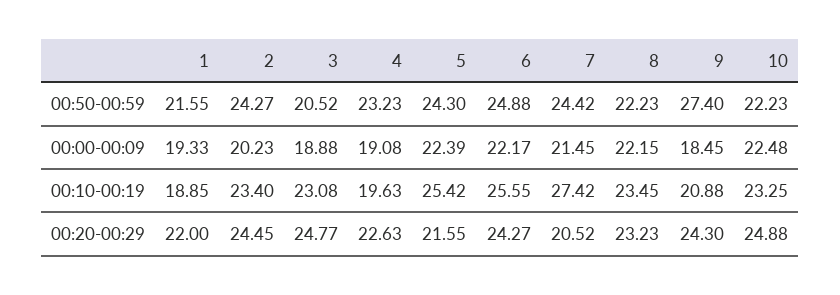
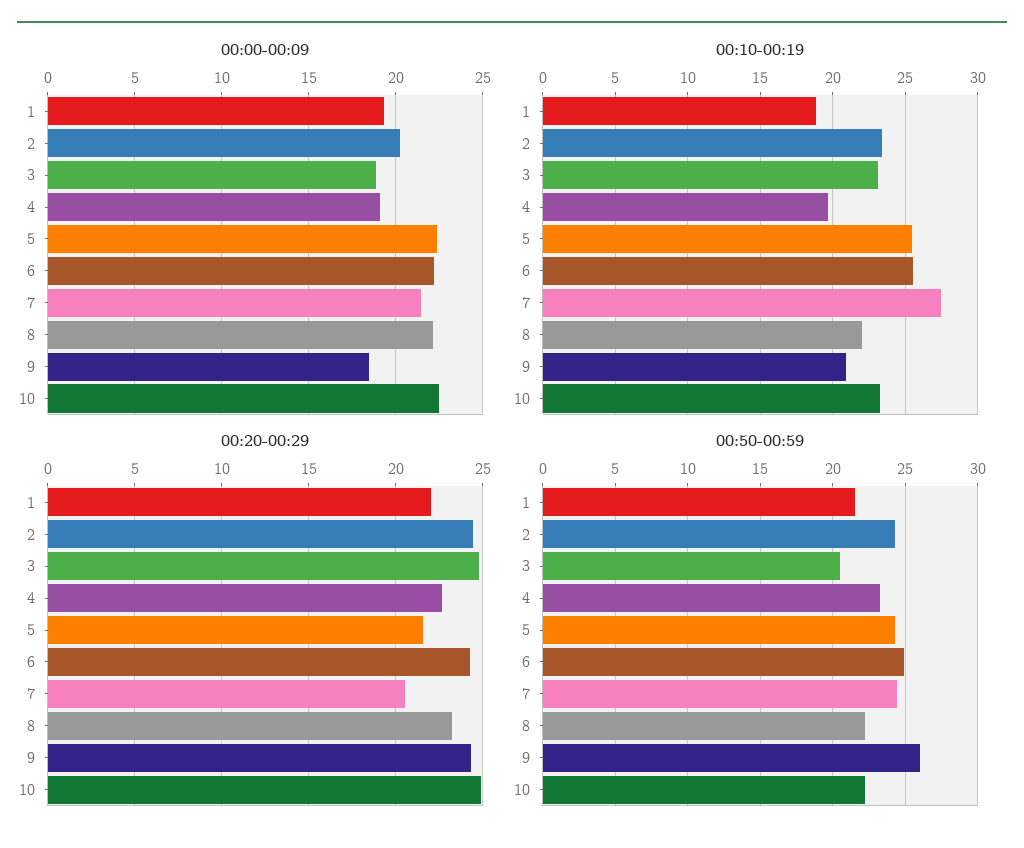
  {
    "00:50-00:59": {
      "1": 21.55,
      "2": 24.27,
      "3": 20.52,
      "4": 23.23,
      "5": 24.3,
      "6": 24.88,
      "7": 24.42,
      "8": 22.23,
-     "9": 27.4,
+     "9": 26,
      "10": 22.23
    },
    "00:00-00:09": {
      "1": 19.33,
      "2": 20.23,
      "3": 18.88,
      "4": 19.08,
      "5": 22.39,
      "6": 22.17,
      "7": 21.45,
      "8": 22.15,
      "9": 18.45,
      "10": 22.48
    },
    "00:10-00:19": {
      "1": 18.85,
      "2": 23.4,
      "3": 23.08,
      "4": 19.63,
      "5": 25.42,
      "6": 25.55,
      "7": 27.42,
-     "8": 23.45,
+     "8": 22,
      "9": 20.88,
      "10": 23.25
    },
    "00:20-00:29": {
      "1": 22,
      "2": 24.45,
      "3": 24.77,
      "4": 22.63,
      "5": 21.55,
      "6": 24.27,
      "7": 20.52,
      "8": 23.23,
      "9": 24.3,
      "10": 24.88
    }
  }

